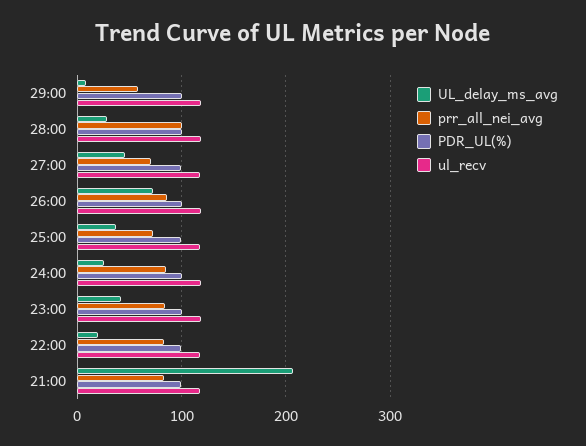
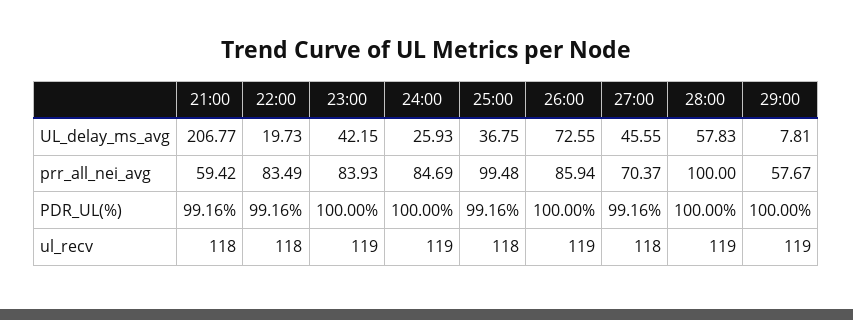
  {
    "UL_delay_ms_avg": {
      "29:00": 7.81,
-     "28:00": 30,
+     "28:00": 57.83,
      "27:00": 45.55,
      "26:00": 72.55,
      "25:00": 36.75,
      "24:00": 25.93,
      "23:00": 42.15,
      "22:00": 19.73,
      "21:00": 206.77
    },
    "prr_all_nei_avg": {
      "29:00": 57.67,
      "28:00": 100,
      "27:00": 70.37,
      "26:00": 85.94,
-     "25:00": 70,
+     "25:00": 99.48,
      "24:00": 84.69,
      "23:00": 83.93,
      "22:00": 83.49,
-     "21:00": 80
+     "21:00": 59.42
    },
    "PDR_UL(%)": {
      "29:00": 100,
      "28:00": 100,
      "27:00": 99.16,
      "26:00": 100,
      "25:00": 99.16,
      "24:00": 100,
      "23:00": 100,
      "22:00": 99.16,
      "21:00": 99.16
    },
    "ul_recv": {
      "29:00": 119,
      "28:00": 119,
      "27:00": 118,
      "26:00": 119,
      "25:00": 118,
      "24:00": 119,
      "23:00": 119,
      "22:00": 118,
      "21:00": 118
    }
  }

